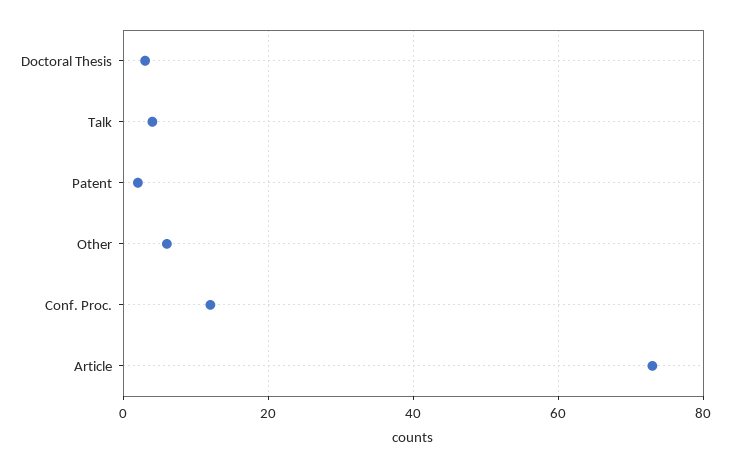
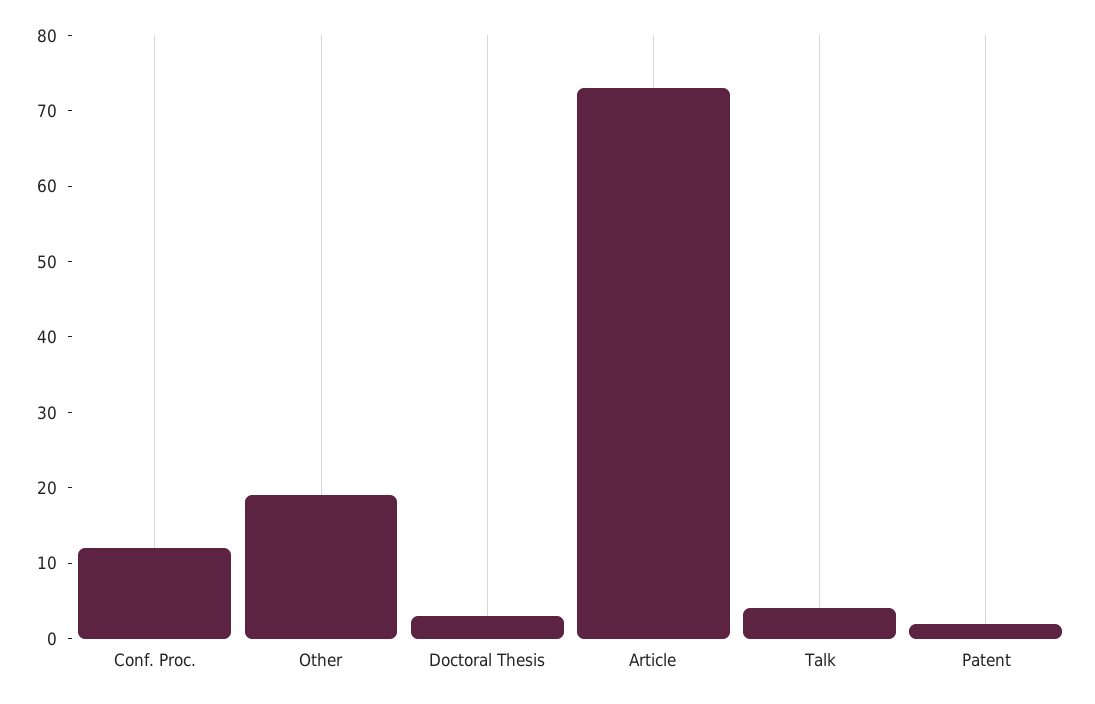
  {
    "Doctoral Thesis": 5,
    "Talk": 5,
    "Patent": 0,
-   "Other": 5,
+   "Other": 20,
    "Conf. Proc.": 10,
    "Article": 75
  }

